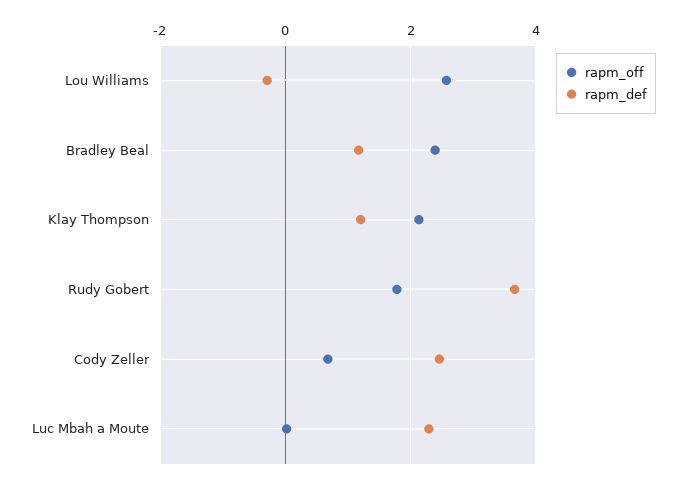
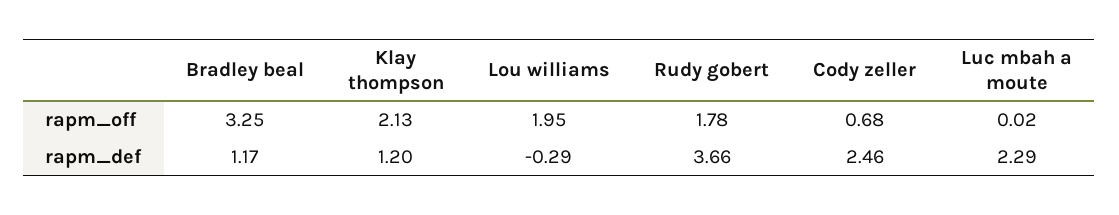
  {
    "rapm_off": {
-     "Lou Williams": 2.6,
+     "Lou Williams": 1.95,
-     "Bradley Beal": 2.4,
+     "Bradley Beal": 3.25,
      "Klay Thompson": 2.13,
      "Rudy Gobert": 1.78,
      "Cody Zeller": 0.68,
      "Luc Mbah a Moute": 0.02
    },
    "rapm_def": {
      "Lou Williams": -0.29,
      "Bradley Beal": 1.17,
      "Klay Thompson": 1.2,
      "Rudy Gobert": 3.66,
      "Cody Zeller": 2.46,
      "Luc Mbah a Moute": 2.29
    }
  }

